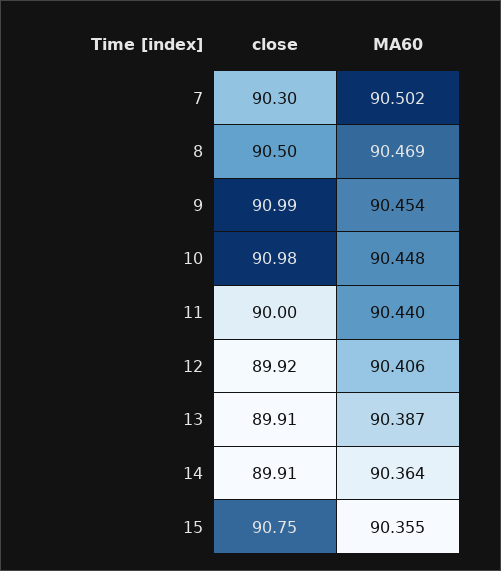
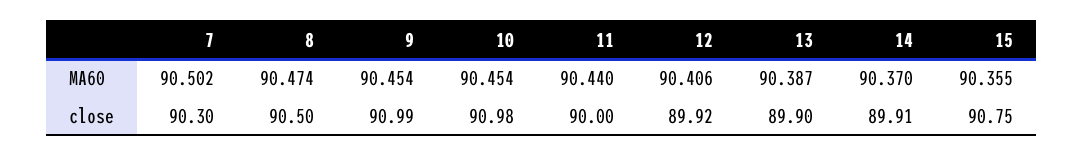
  {
    "close": {
      "7": 90.3,
      "8": 90.5,
      "9": 90.99,
      "10": 90.98,
      "11": 90,
      "12": 89.92,
-     "13": 89.91,
+     "13": 89.9,
      "14": 89.91,
      "15": 90.75
    },
    "MA60": {
      "7": 90.502,
-     "8": 90.469,
+     "8": 90.474,
      "9": 90.454,
-     "10": 90.448,
+     "10": 90.454,
      "11": 90.44,
      "12": 90.406,
      "13": 90.387,
-     "14": 90.364,
+     "14": 90.37,
      "15": 90.355
    }
  }

